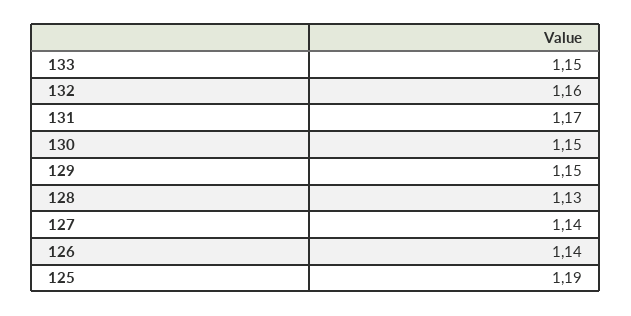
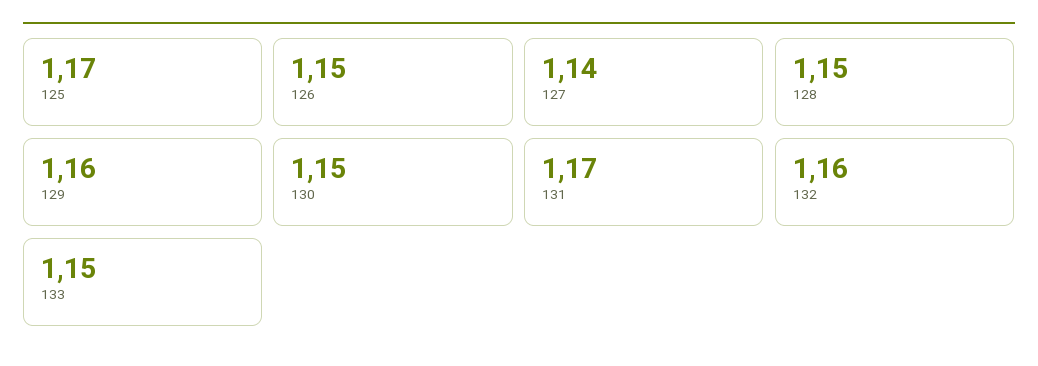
  {
    "133": 1.15,
    "132": 1.16,
    "131": 1.17,
    "130": 1.15,
-   "129": 1.15,
+   "129": 1.16,
-   "128": 1.13,
+   "128": 1.15,
    "127": 1.14,
-   "126": 1.14,
+   "126": 1.15,
-   "125": 1.19
+   "125": 1.17
  }

